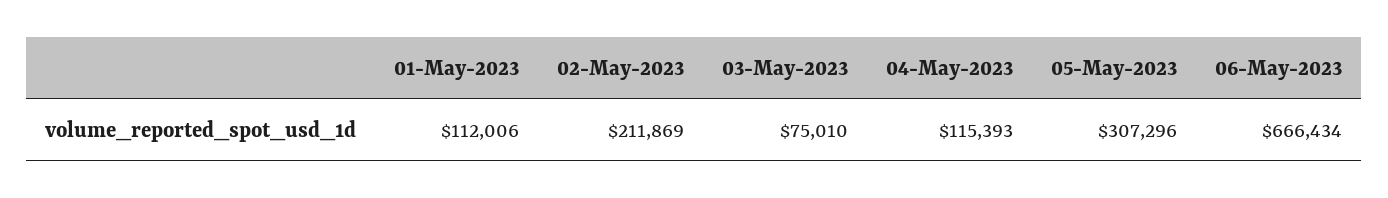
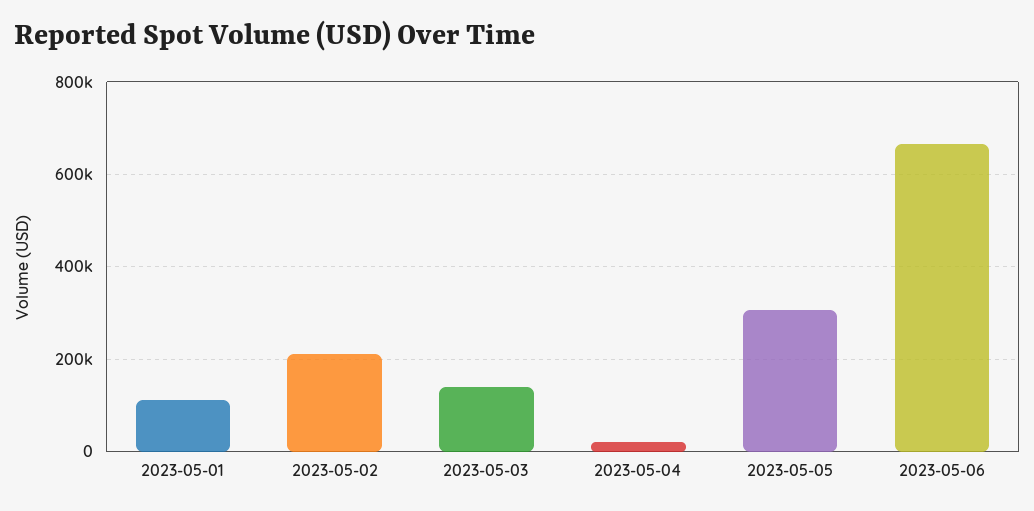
  {
    "01-May-2023": 112006,
    "02-May-2023": 211869,
-   "03-May-2023": 75010,
+   "03-May-2023": 140000,
-   "04-May-2023": 115393,
+   "04-May-2023": 20000,
    "05-May-2023": 307296,
    "06-May-2023": 666434
  }

